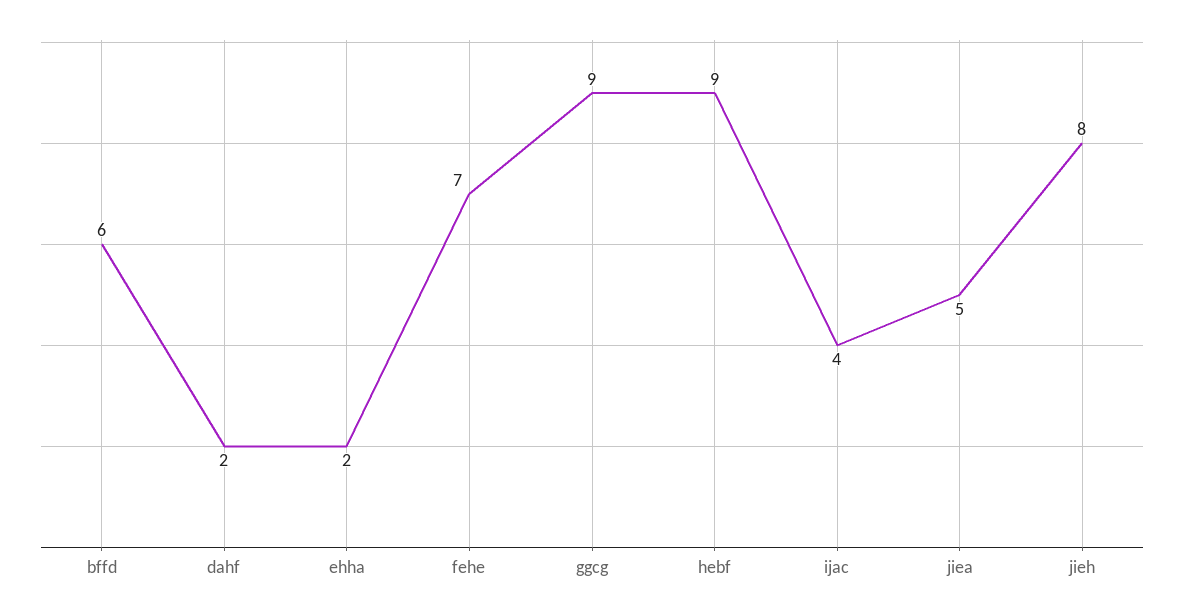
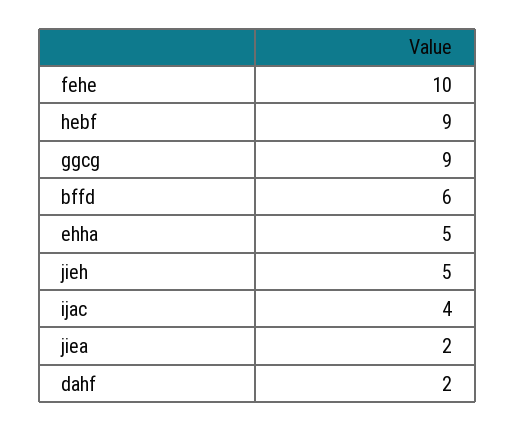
  {
    "bffd": 6,
    "dahf": 2,
-   "ehha": 2,
+   "ehha": 5,
-   "fehe": 7,
+   "fehe": 10,
    "ggcg": 9,
    "hebf": 9,
    "ijac": 4,
-   "jiea": 5,
+   "jiea": 2,
-   "jieh": 8
+   "jieh": 5
  }

